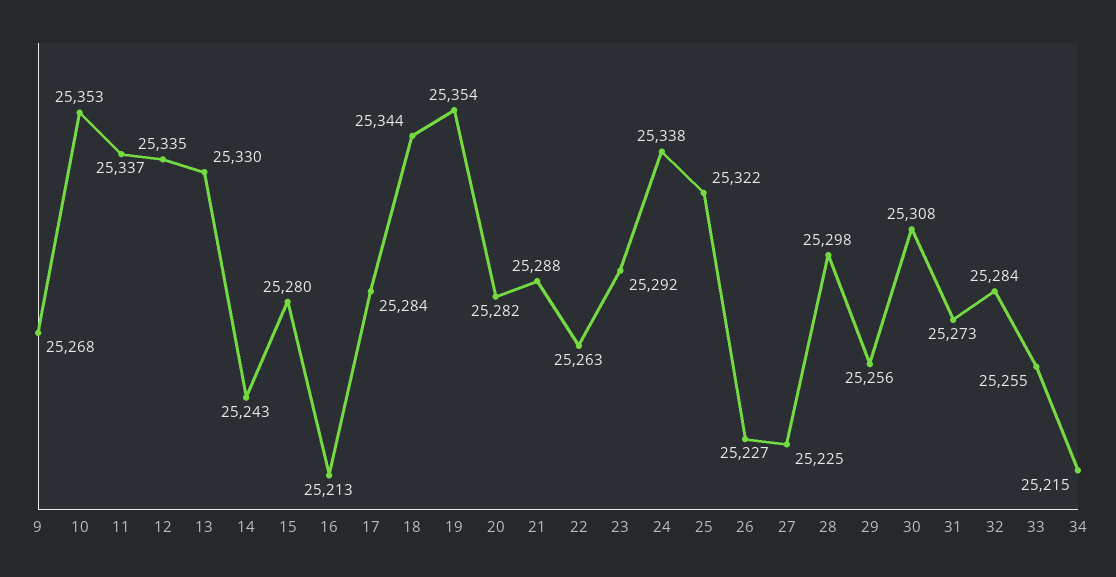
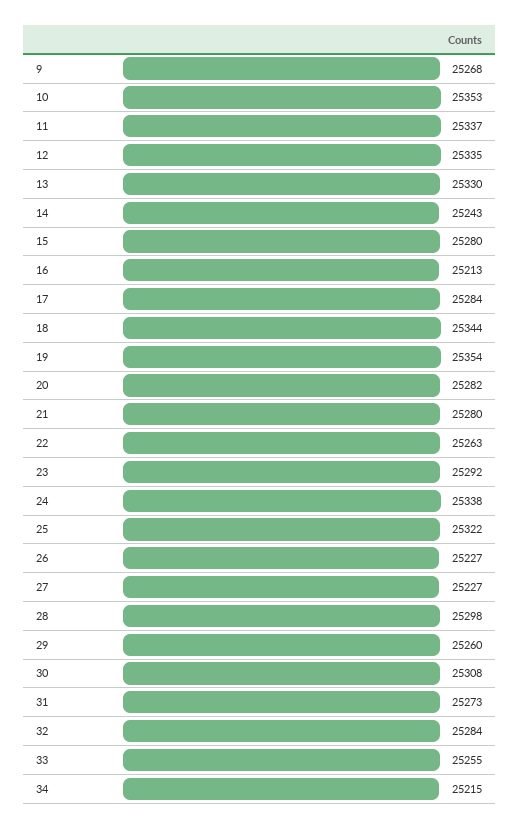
  {
    "9": 25268,
    "10": 25353,
    "11": 25337,
    "12": 25335,
    "13": 25330,
    "14": 25243,
    "15": 25280,
    "16": 25213,
    "17": 25284,
    "18": 25344,
    "19": 25354,
    "20": 25282,
-   "21": 25288,
+   "21": 25280,
    "22": 25263,
    "23": 25292,
    "24": 25338,
    "25": 25322,
    "26": 25227,
-   "27": 25225,
+   "27": 25227,
    "28": 25298,
-   "29": 25256,
+   "29": 25260,
    "30": 25308,
    "31": 25273,
    "32": 25284,
    "33": 25255,
    "34": 25215
  }

